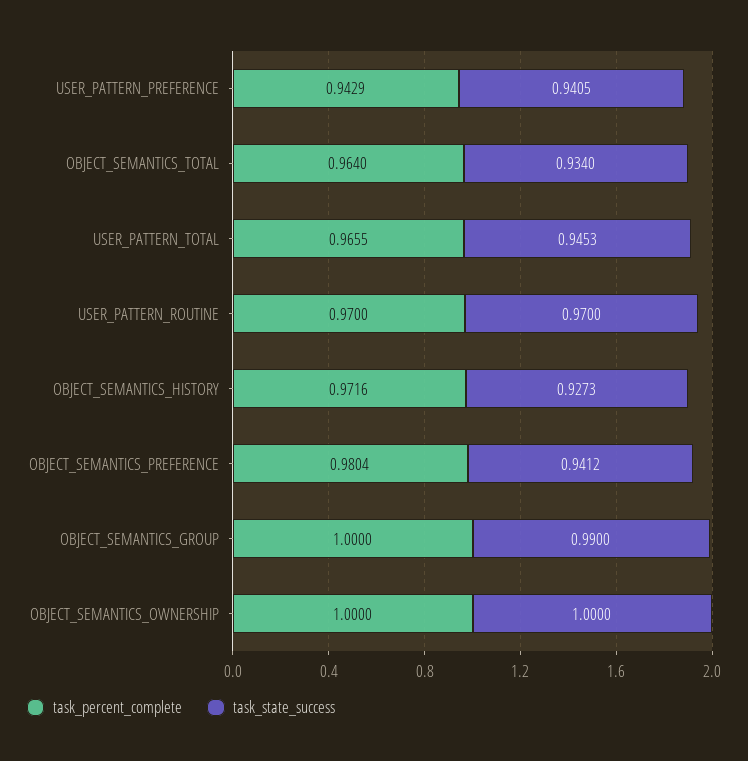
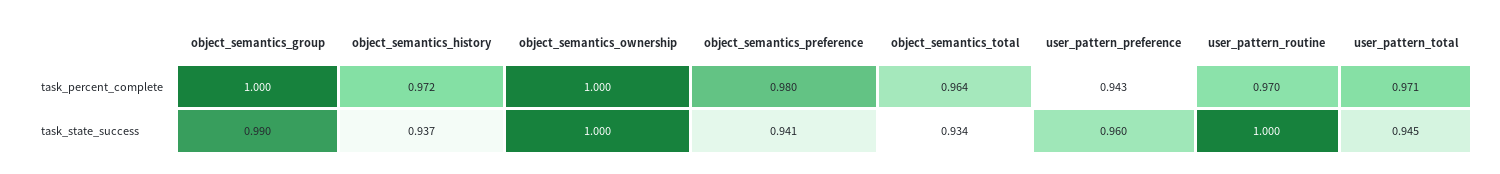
  {
    "task_percent_complete": {
      "USER_PATTERN_PREFERENCE": 0.9429,
      "OBJECT_SEMANTICS_TOTAL": 0.964,
-     "USER_PATTERN_TOTAL": 0.9655,
+     "USER_PATTERN_TOTAL": 0.971,
      "USER_PATTERN_ROUTINE": 0.97,
      "OBJECT_SEMANTICS_HISTORY": 0.9716,
      "OBJECT_SEMANTICS_PREFERENCE": 0.9804,
      "OBJECT_SEMANTICS_GROUP": 1,
      "OBJECT_SEMANTICS_OWNERSHIP": 1
    },
    "task_state_success": {
-     "USER_PATTERN_PREFERENCE": 0.9405,
+     "USER_PATTERN_PREFERENCE": 0.96,
      "OBJECT_SEMANTICS_TOTAL": 0.934,
      "USER_PATTERN_TOTAL": 0.9453,
-     "USER_PATTERN_ROUTINE": 0.97,
+     "USER_PATTERN_ROUTINE": 1,
-     "OBJECT_SEMANTICS_HISTORY": 0.9273,
+     "OBJECT_SEMANTICS_HISTORY": 0.937,
      "OBJECT_SEMANTICS_PREFERENCE": 0.9412,
      "OBJECT_SEMANTICS_GROUP": 0.99,
      "OBJECT_SEMANTICS_OWNERSHIP": 1
    }
  }

